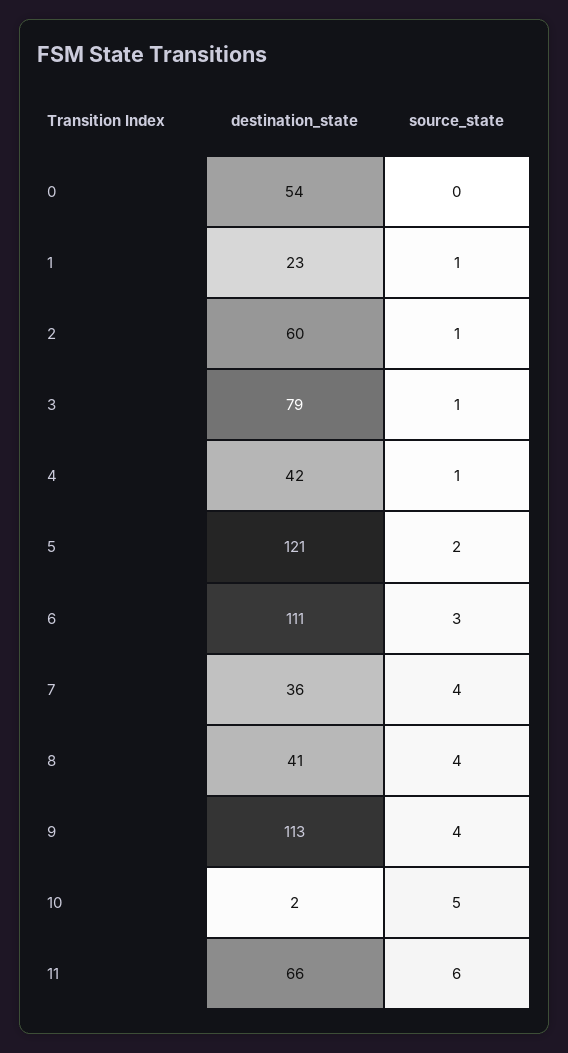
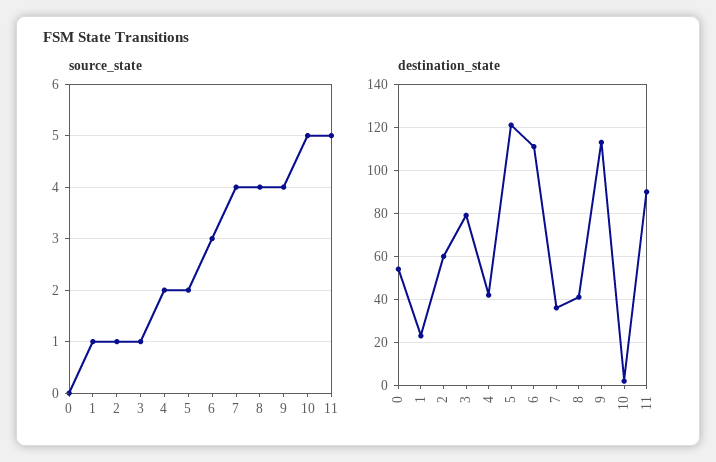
  {
    "destination_state": {
      "0": 54,
      "1": 23,
      "2": 60,
      "3": 79,
      "4": 42,
      "5": 121,
      "6": 111,
      "7": 36,
      "8": 41,
      "9": 113,
      "10": 2,
-     "11": 66
+     "11": 90
    },
    "source_state": {
      "0": 0,
      "1": 1,
      "2": 1,
      "3": 1,
-     "4": 1,
+     "4": 2,
      "5": 2,
      "6": 3,
      "7": 4,
      "8": 4,
      "9": 4,
      "10": 5,
-     "11": 6
+     "11": 5
    }
  }

